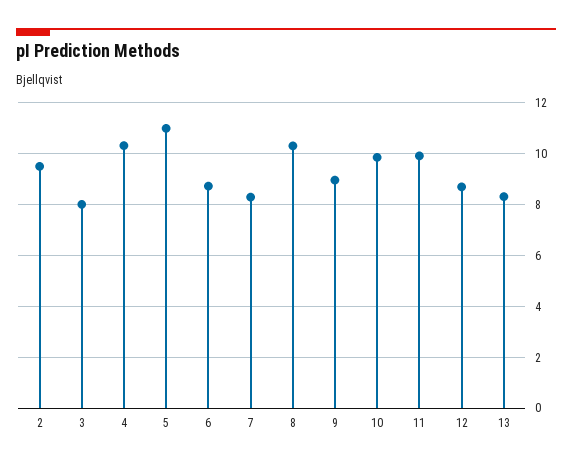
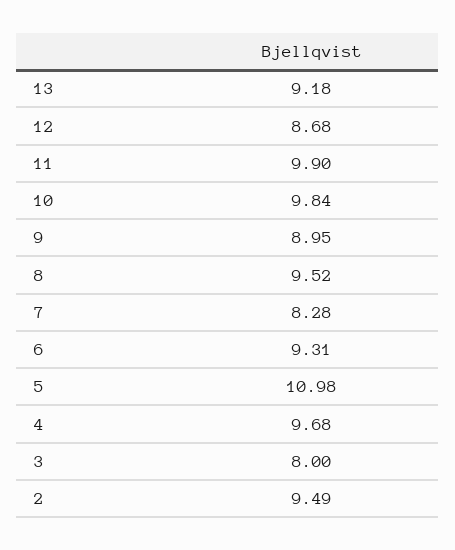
  {
    "2": 9.49,
    "3": 8,
-   "4": 10.25,
+   "4": 9.68,
    "5": 10.98,
-   "6": 8.75,
+   "6": 9.31,
    "7": 8.28,
-   "8": 10.25,
+   "8": 9.52,
    "9": 8.95,
    "10": 9.84,
    "11": 9.9,
    "12": 8.68,
-   "13": 8.25
+   "13": 9.18
  }

